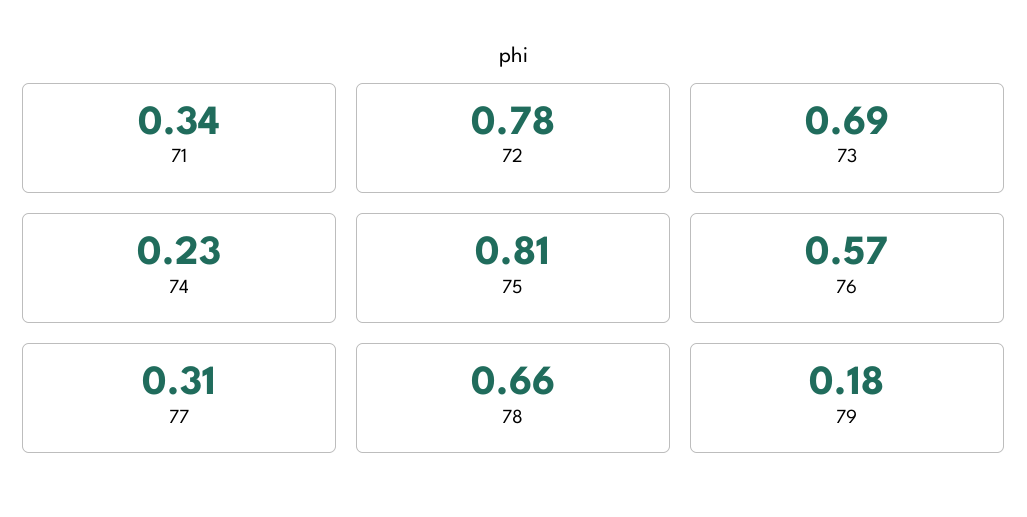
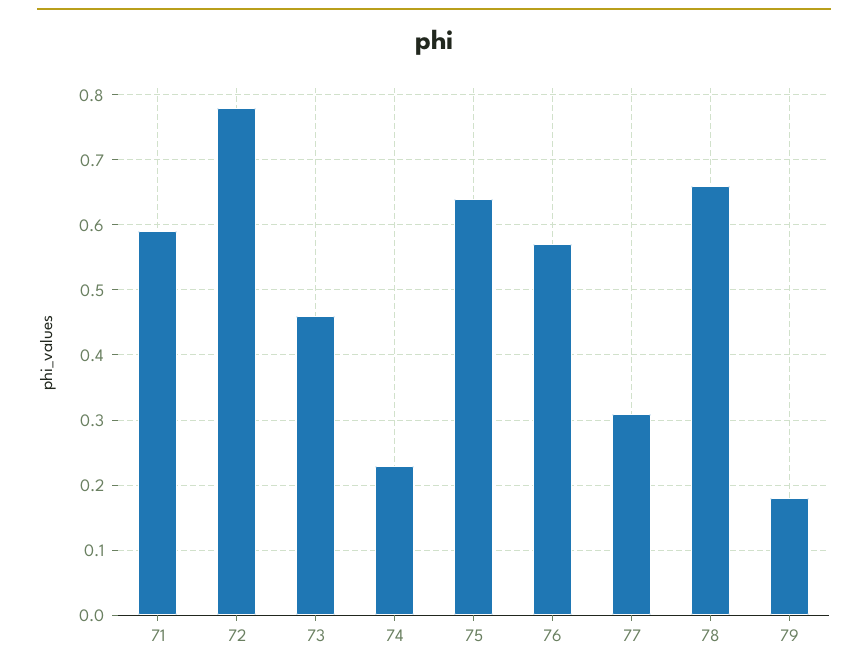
  {
-   "71": 0.34,
+   "71": 0.59,
    "72": 0.78,
-   "73": 0.69,
+   "73": 0.46,
    "74": 0.23,
-   "75": 0.81,
+   "75": 0.64,
    "76": 0.57,
    "77": 0.31,
    "78": 0.66,
    "79": 0.18
  }

